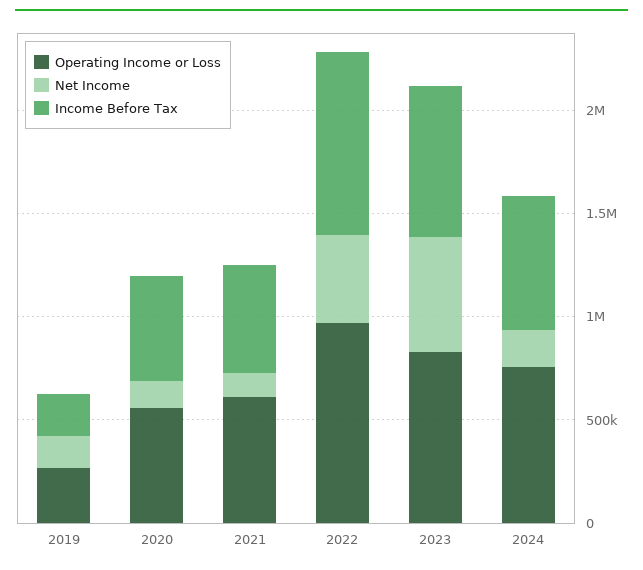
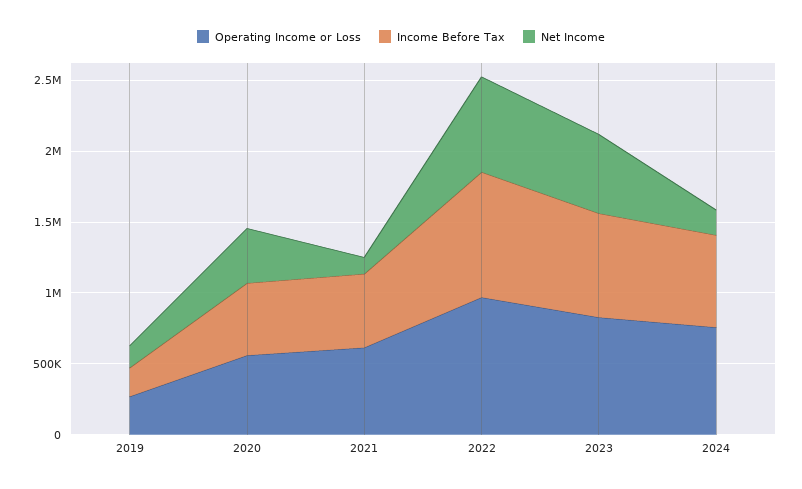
  {
    "Operating Income or Loss": {
      "2019": 300000,
      "2020": 600000,
      "2021": 600000,
      "2022": 1000000,
      "2023": 800000,
      "2024": 800000
    },
    "Net Income": {
      "2019": 200000,
-     "2020": 100000,
+     "2020": 400000,
      "2021": 100000,
-     "2022": 400000,
+     "2022": 700000,
      "2023": 600000,
      "2024": 200000
    },
    "Income Before Tax": {
      "2019": 200000,
      "2020": 500000,
      "2021": 500000,
      "2022": 900000,
      "2023": 700000,
      "2024": 700000
    }
  }

